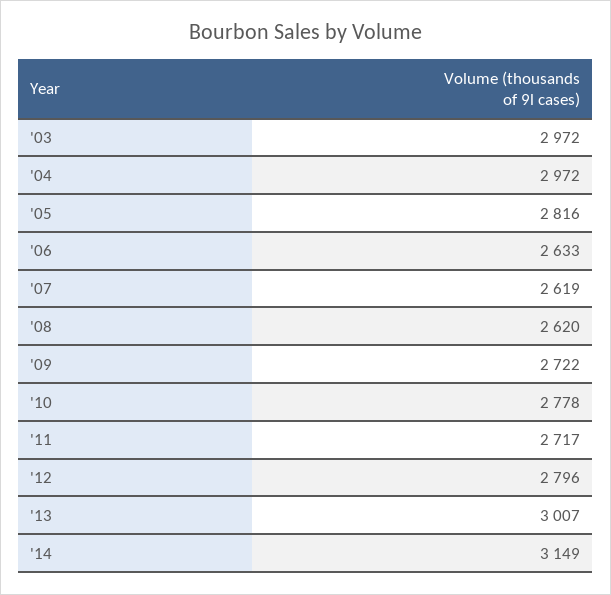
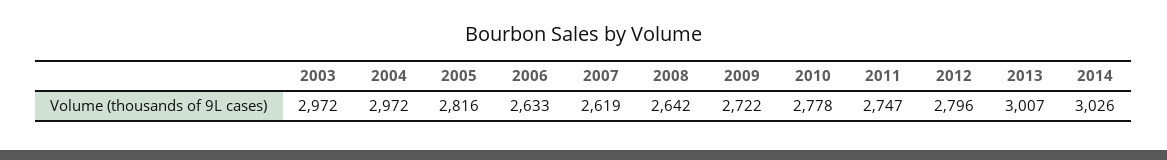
  {
    "'03": 2972,
    "'04": 2972,
    "'05": 2816,
    "'06": 2633,
    "'07": 2619,
-   "'08": 2620,
+   "'08": 2642,
    "'09": 2722,
    "'10": 2778,
-   "'11": 2717,
+   "'11": 2747,
    "'12": 2796,
    "'13": 3007,
-   "'14": 3149
+   "'14": 3026
  }

